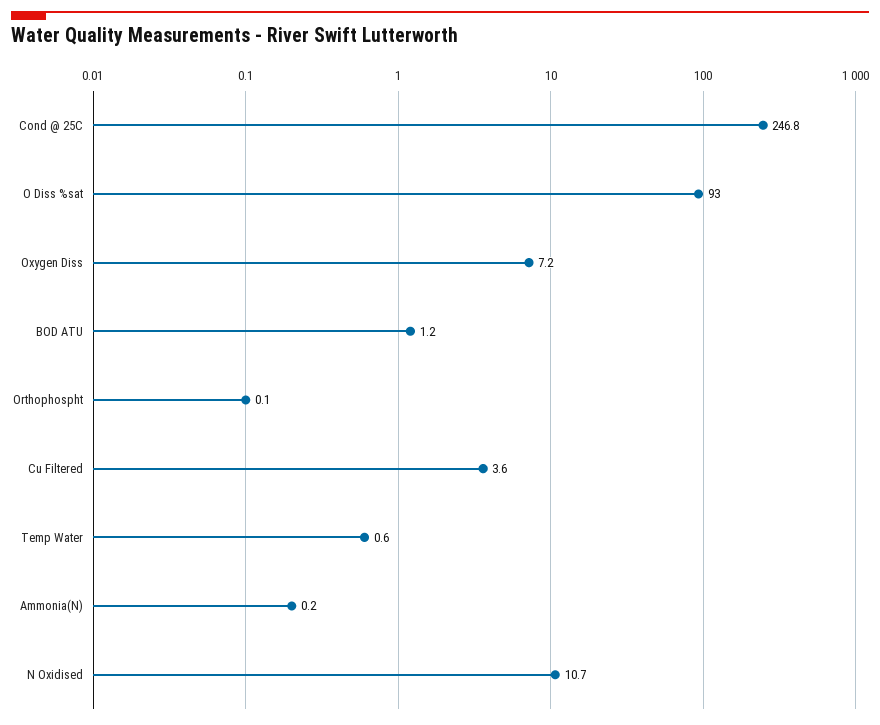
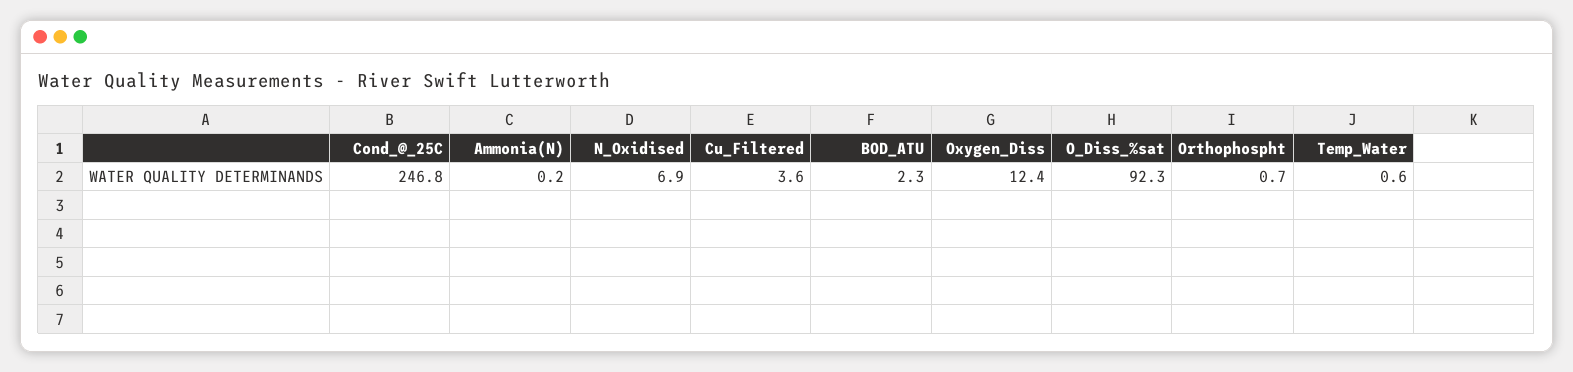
  {
    "Cond @ 25C": 246.8,
-   "O Diss %sat": 93,
+   "O Diss %sat": 92.3,
-   "Oxygen Diss": 7.2,
+   "Oxygen Diss": 12.4,
-   "BOD ATU": 1.2,
+   "BOD ATU": 2.3,
-   "Orthophospht": 0.1,
+   "Orthophospht": 0.7,
    "Cu Filtered": 3.6,
    "Temp Water": 0.6,
    "Ammonia(N)": 0.2,
-   "N Oxidised": 10.7
+   "N Oxidised": 6.9
  }

